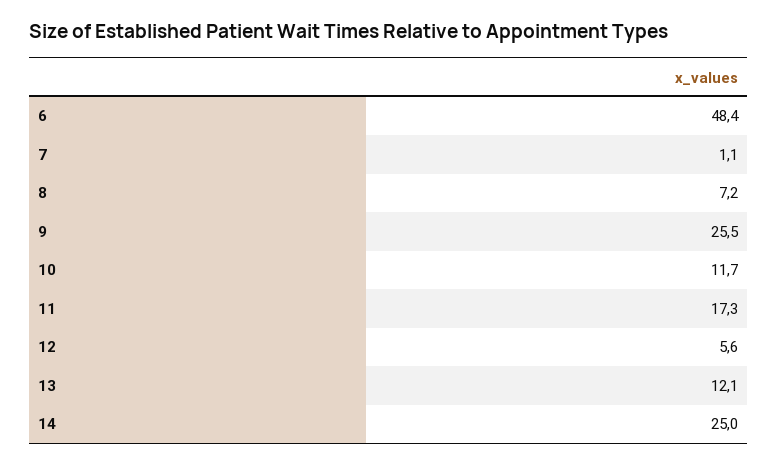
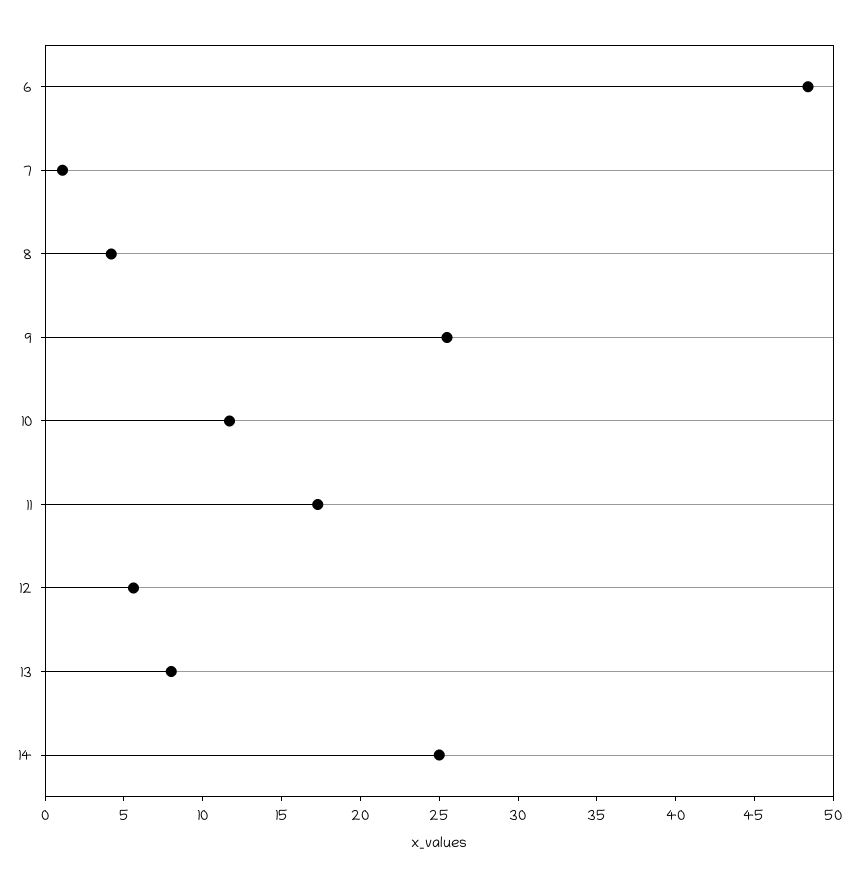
  {
    "6": 48.4,
    "7": 1.1,
-   "8": 7.2,
+   "8": 4,
    "9": 25.5,
    "10": 11.7,
    "11": 17.3,
    "12": 5.6,
-   "13": 12.1,
+   "13": 8,
    "14": 25
  }

